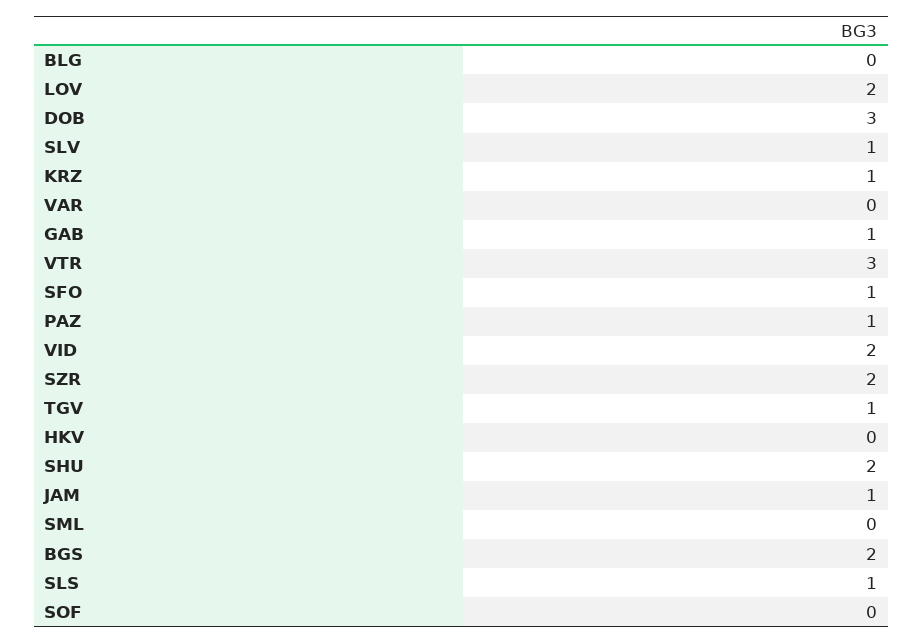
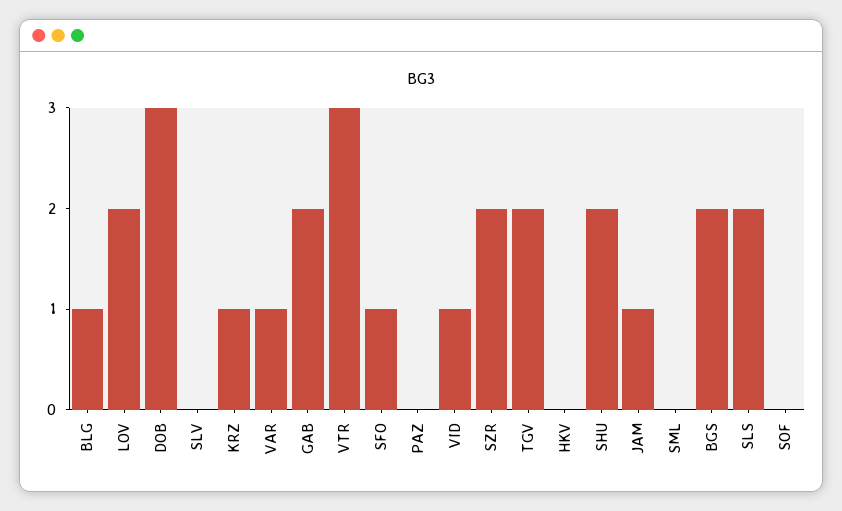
  {
-   "BLG": 0,
+   "BLG": 1,
    "LOV": 2,
    "DOB": 3,
-   "SLV": 1,
+   "SLV": 0,
    "KRZ": 1,
-   "VAR": 0,
+   "VAR": 1,
-   "GAB": 1,
+   "GAB": 2,
    "VTR": 3,
    "SFO": 1,
-   "PAZ": 1,
+   "PAZ": 0,
-   "VID": 2,
+   "VID": 1,
    "SZR": 2,
-   "TGV": 1,
+   "TGV": 2,
    "HKV": 0,
    "SHU": 2,
    "JAM": 1,
    "SML": 0,
    "BGS": 2,
-   "SLS": 1,
+   "SLS": 2,
    "SOF": 0
  }

